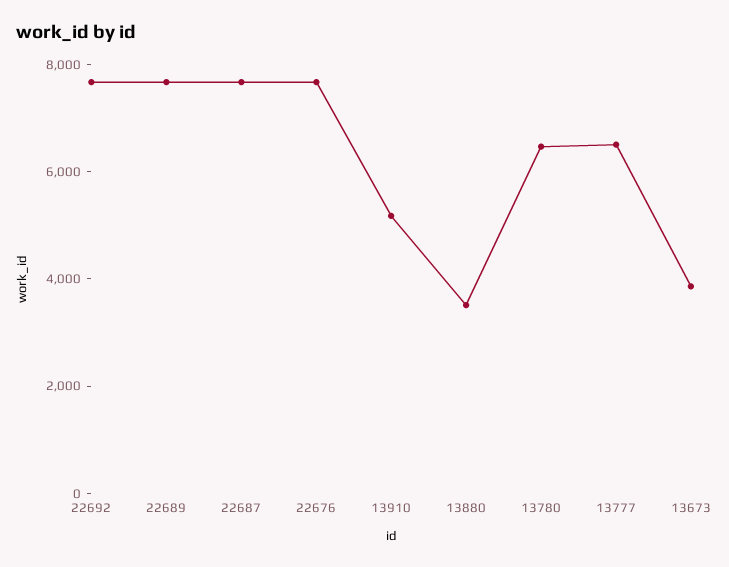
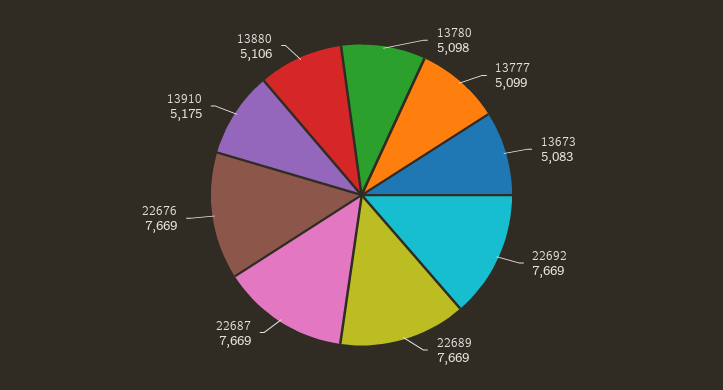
  {
    "22692": 7669,
    "22689": 7669,
    "22687": 7669,
    "22676": 7669,
    "13910": 5175,
-   "13880": 3500,
+   "13880": 5106,
-   "13780": 6500,
+   "13780": 5098,
-   "13777": 6500,
+   "13777": 5099,
-   "13673": 4000
+   "13673": 5083
  }

